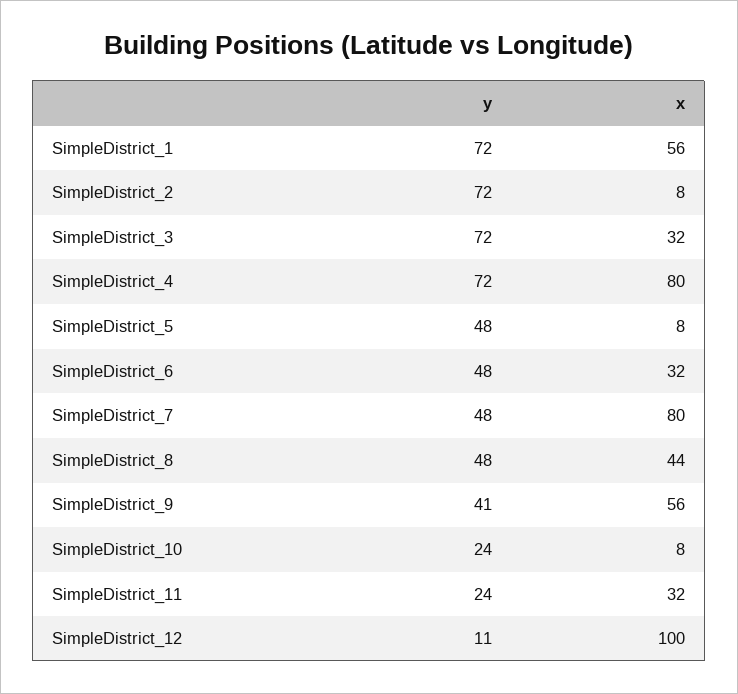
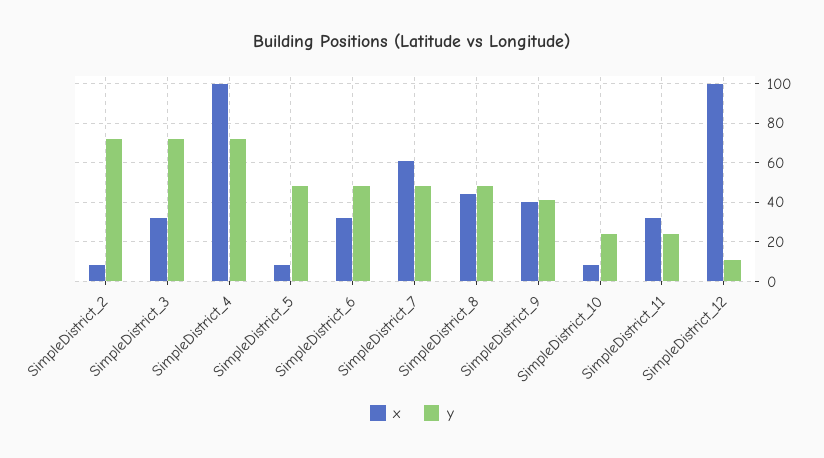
  {
    "y": {
-     "SimpleDistrict_1": 72,
      "SimpleDistrict_2": 72,
      "SimpleDistrict_3": 72,
      "SimpleDistrict_4": 72,
      "SimpleDistrict_5": 48,
      "SimpleDistrict_6": 48,
      "SimpleDistrict_7": 48,
      "SimpleDistrict_8": 48,
      "SimpleDistrict_9": 41,
      "SimpleDistrict_10": 24,
      "SimpleDistrict_11": 24,
      "SimpleDistrict_12": 11
    },
    "x": {
-     "SimpleDistrict_1": 56,
      "SimpleDistrict_2": 8,
      "SimpleDistrict_3": 32,
-     "SimpleDistrict_4": 80,
+     "SimpleDistrict_4": 100,
      "SimpleDistrict_5": 8,
      "SimpleDistrict_6": 32,
-     "SimpleDistrict_7": 80,
+     "SimpleDistrict_7": 60,
      "SimpleDistrict_8": 44,
-     "SimpleDistrict_9": 56,
+     "SimpleDistrict_9": 40,
      "SimpleDistrict_10": 8,
      "SimpleDistrict_11": 32,
      "SimpleDistrict_12": 100
    }
  }

